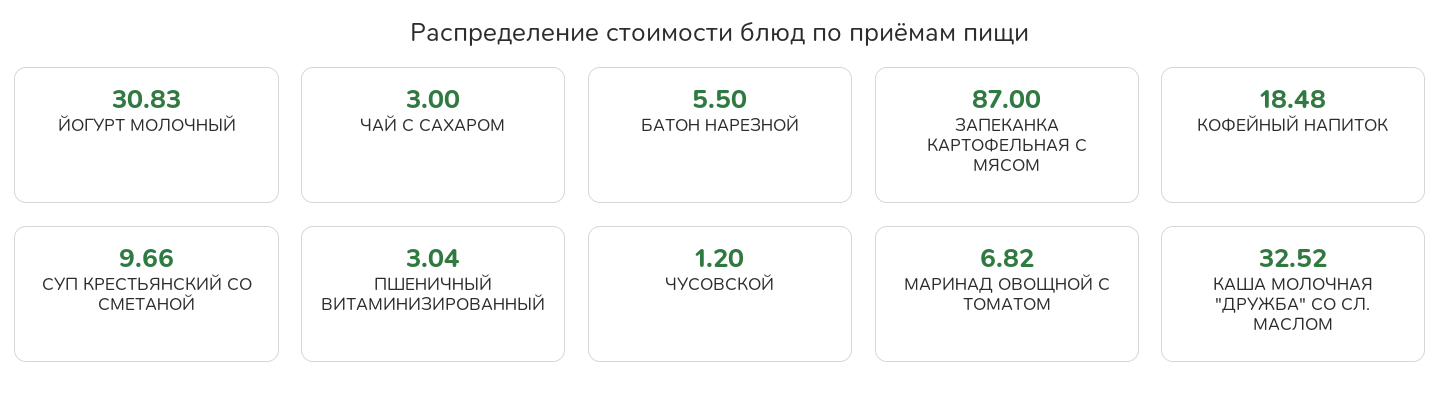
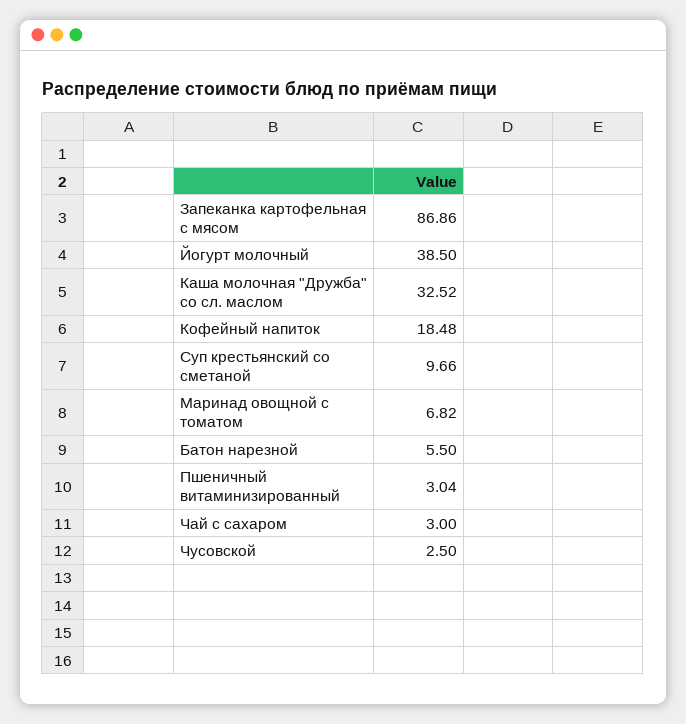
  {
-   "ЙОГУРТ МОЛОЧНЫЙ": 30.83,
+   "ЙОГУРТ МОЛОЧНЫЙ": 38.5,
    "ЧАЙ С САХАРОМ": 3,
    "БАТОН НАРЕЗНОЙ": 5.5,
-   "ЗАПЕКАНКА КАРТОФЕЛЬНАЯ С МЯСОМ": 87,
+   "ЗАПЕКАНКА КАРТОФЕЛЬНАЯ С МЯСОМ": 86.86,
    "КОФЕЙНЫЙ НАПИТОК": 18.48,
    "СУП КРЕСТЬЯНСКИЙ СО СМЕТАНОЙ": 9.66,
    "ПШЕНИЧНЫЙ ВИТАМИНИЗИРОВАННЫЙ": 3.04,
-   "ЧУСОВСКОЙ": 1.2,
+   "ЧУСОВСКОЙ": 2.5,
    "МАРИНАД ОВОЩНОЙ С ТОМАТОМ": 6.82,
    "КАША МОЛОЧНАЯ \"ДРУЖБА\" СО СЛ. МАСЛОМ": 32.52
  }

